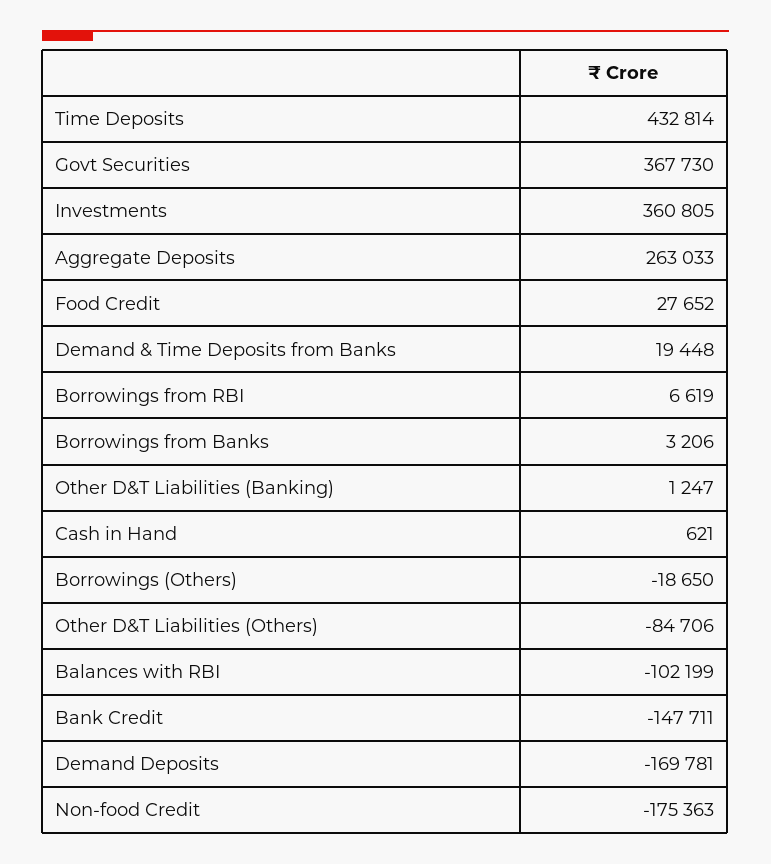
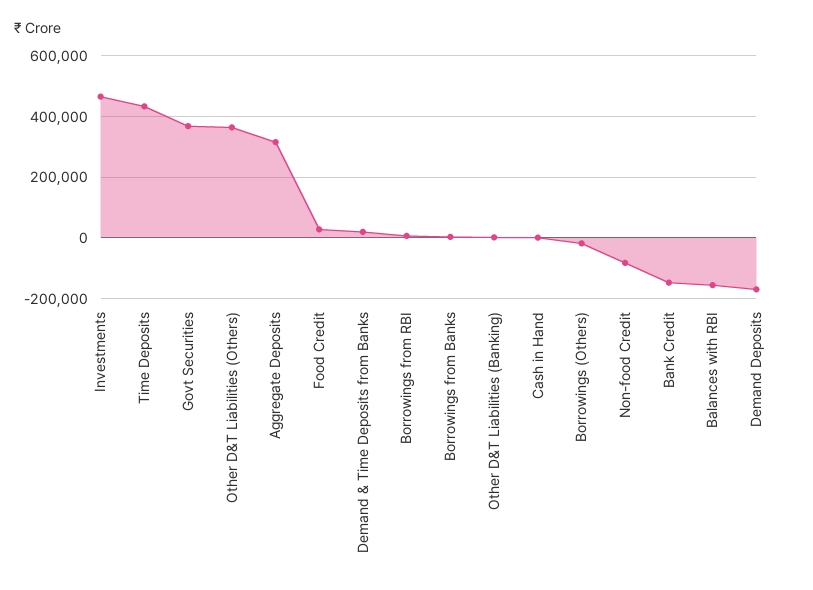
  {
    "Time Deposits": 432814,
    "Govt Securities": 367730,
-   "Investments": 360805,
+   "Investments": 460000,
-   "Aggregate Deposits": 263033,
+   "Aggregate Deposits": 320000,
    "Food Credit": 27652,
    "Demand & Time Deposits from Banks": 19448,
    "Borrowings from RBI": 6619,
    "Borrowings from Banks": 3206,
    "Other D&T Liabilities (Banking)": 1247,
    "Cash in Hand": 621,
    "Borrowings (Others)": -18650,
-   "Other D&T Liabilities (Others)": -84706,
+   "Other D&T Liabilities (Others)": 360000,
-   "Balances with RBI": -102199,
+   "Balances with RBI": -160000,
    "Bank Credit": -147711,
    "Demand Deposits": -169781,
-   "Non-food Credit": -175363
+   "Non-food Credit": -80000
  }

